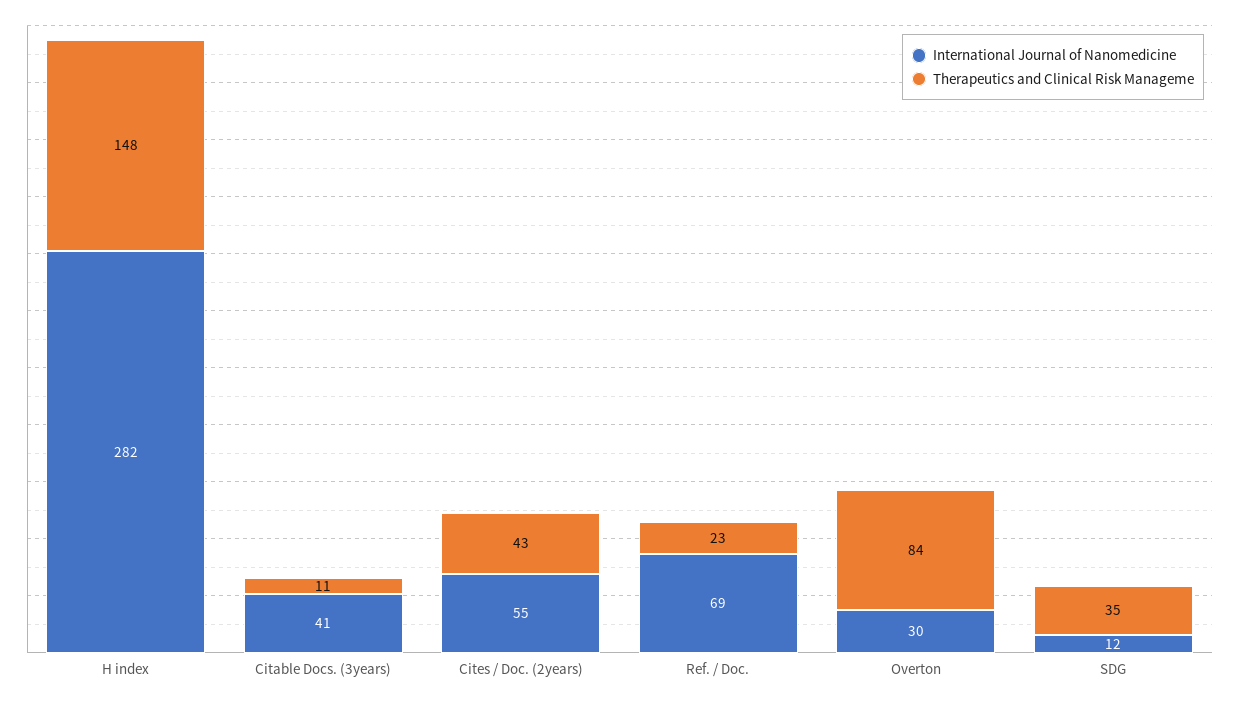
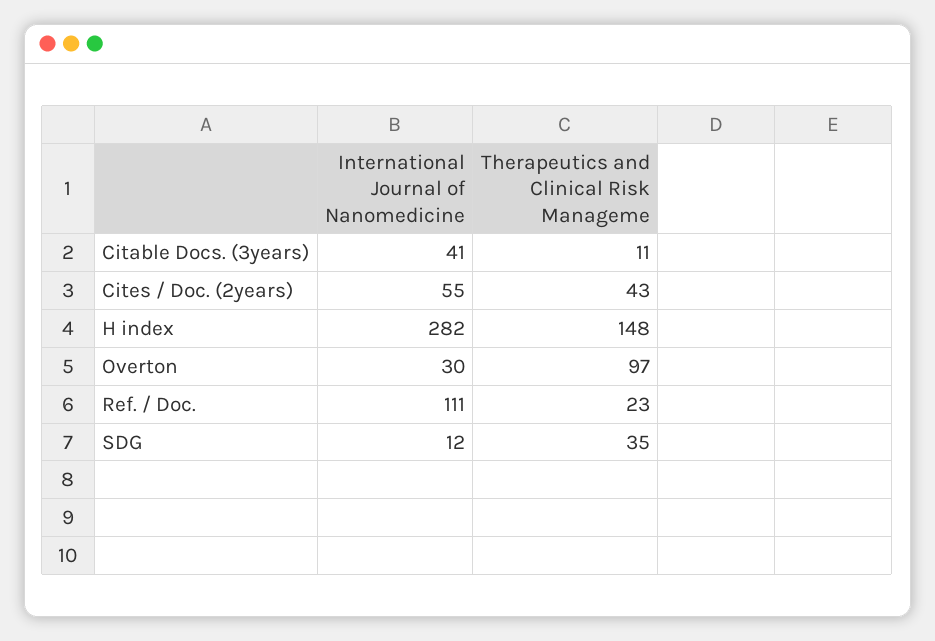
  {
    "International Journal of Nanomedicine": {
      "H index": 282,
      "Citable Docs. (3years)": 41,
      "Cites / Doc. (2years)": 55,
-     "Ref. / Doc.": 69,
+     "Ref. / Doc.": 111,
      "Overton": 30,
      "SDG": 12
    },
    "Therapeutics and Clinical Risk Manageme": {
      "H index": 148,
      "Citable Docs. (3years)": 11,
      "Cites / Doc. (2years)": 43,
      "Ref. / Doc.": 23,
-     "Overton": 84,
+     "Overton": 97,
      "SDG": 35
    }
  }

